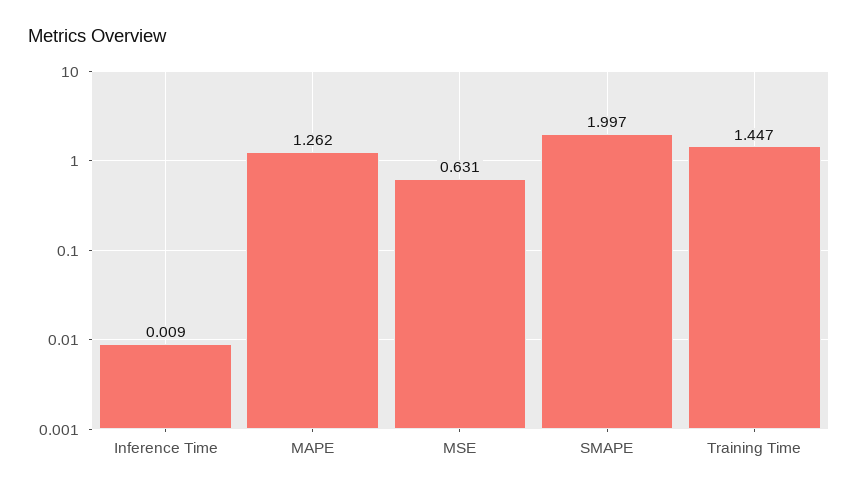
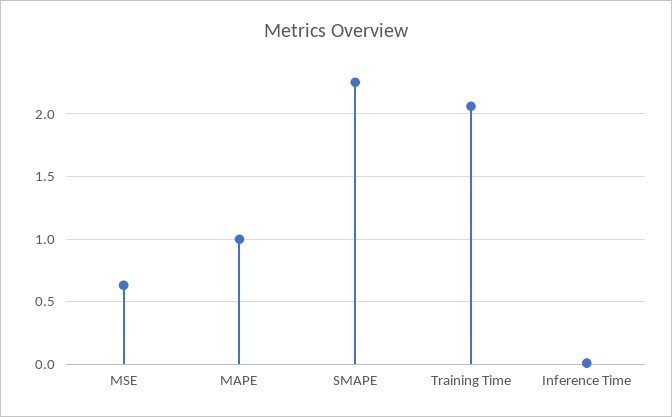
  {
    "Inference Time": 0.009,
-   "MAPE": 1.262,
+   "MAPE": 1,
    "MSE": 0.631,
-   "SMAPE": 1.997,
+   "SMAPE": 2.25,
-   "Training Time": 1.447
+   "Training Time": 2.05
  }

